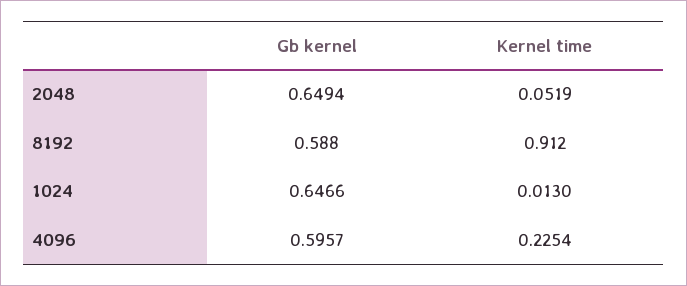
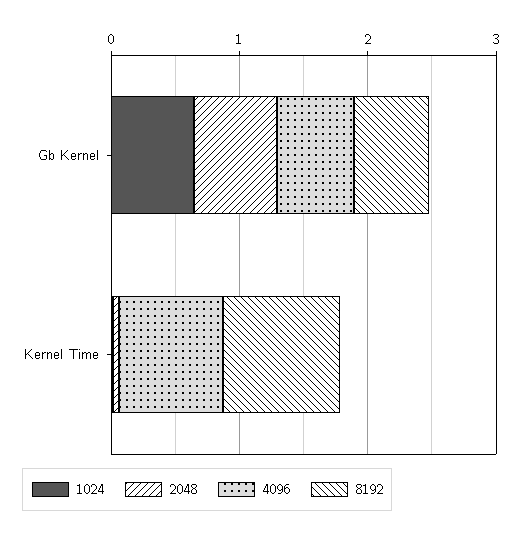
  {
    "2048": {
      "Gb kernel": 0.6494,
      "Kernel time": 0.0519
    },
    "8192": {
      "Gb kernel": 0.588,
      "Kernel time": 0.912
    },
    "1024": {
      "Gb kernel": 0.6466,
      "Kernel time": 0.013
    },
    "4096": {
      "Gb kernel": 0.5957,
-     "Kernel time": 0.2254
+     "Kernel time": 0.8
    }
  }

